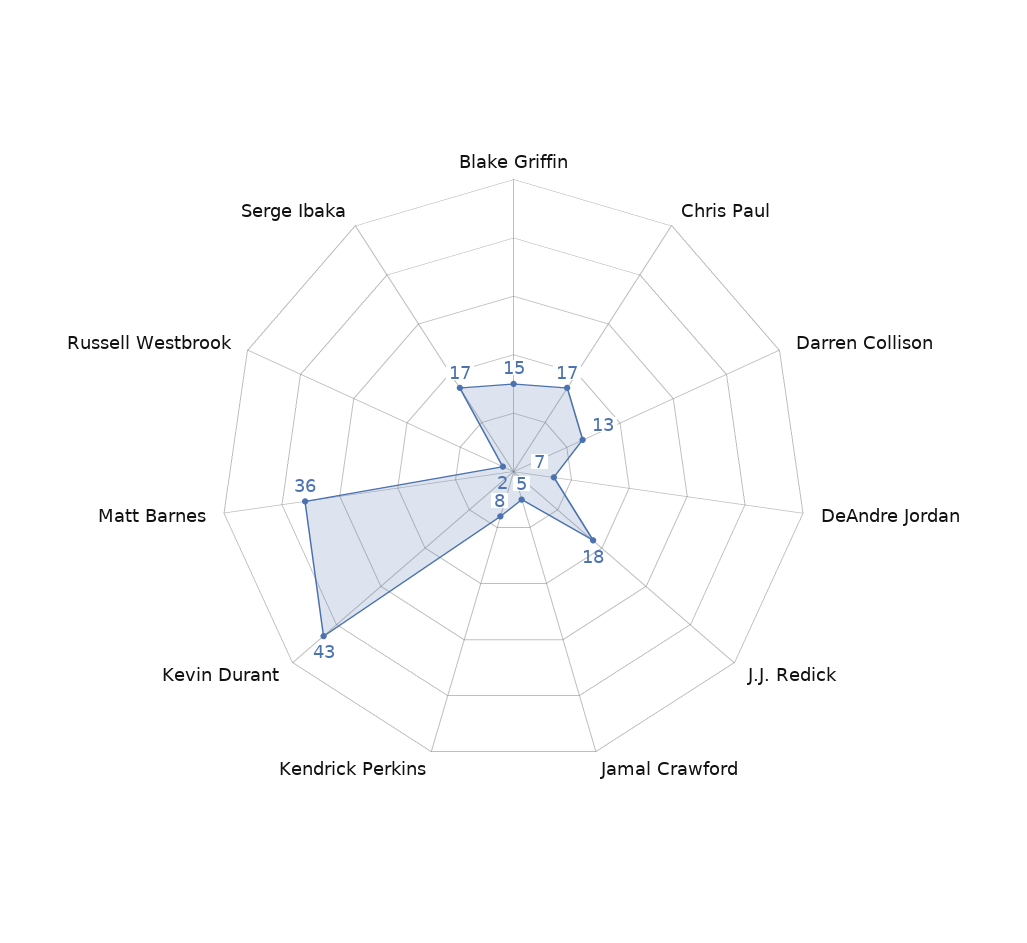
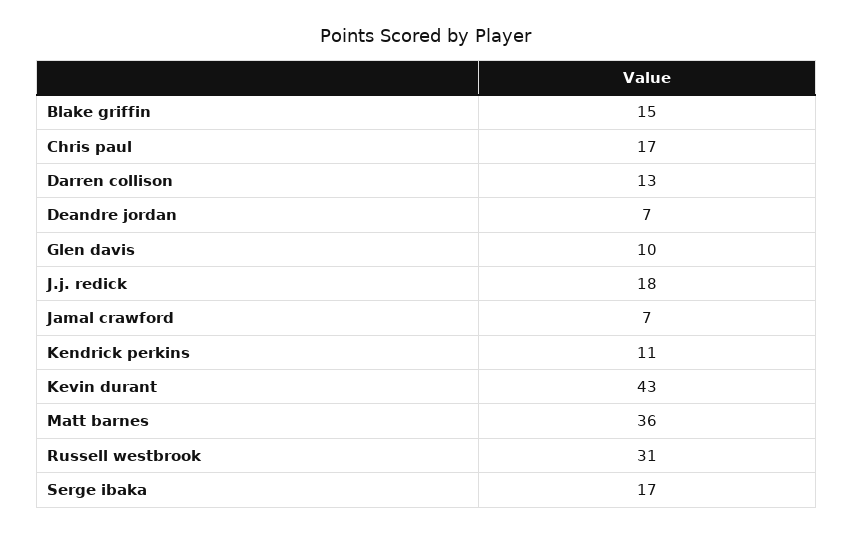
  {
    "Blake Griffin": 15,
    "Chris Paul": 17,
    "Darren Collison": 13,
    "DeAndre Jordan": 7,
    "J.J. Redick": 18,
-   "Jamal Crawford": 5,
+   "Jamal Crawford": 7,
-   "Kendrick Perkins": 8,
+   "Kendrick Perkins": 11,
    "Kevin Durant": 43,
    "Matt Barnes": 36,
-   "Russell Westbrook": 2,
+   "Russell Westbrook": 31,
-   "Serge Ibaka": 17
+   "Serge Ibaka": 17,
+   "Glen davis": 10
  }

